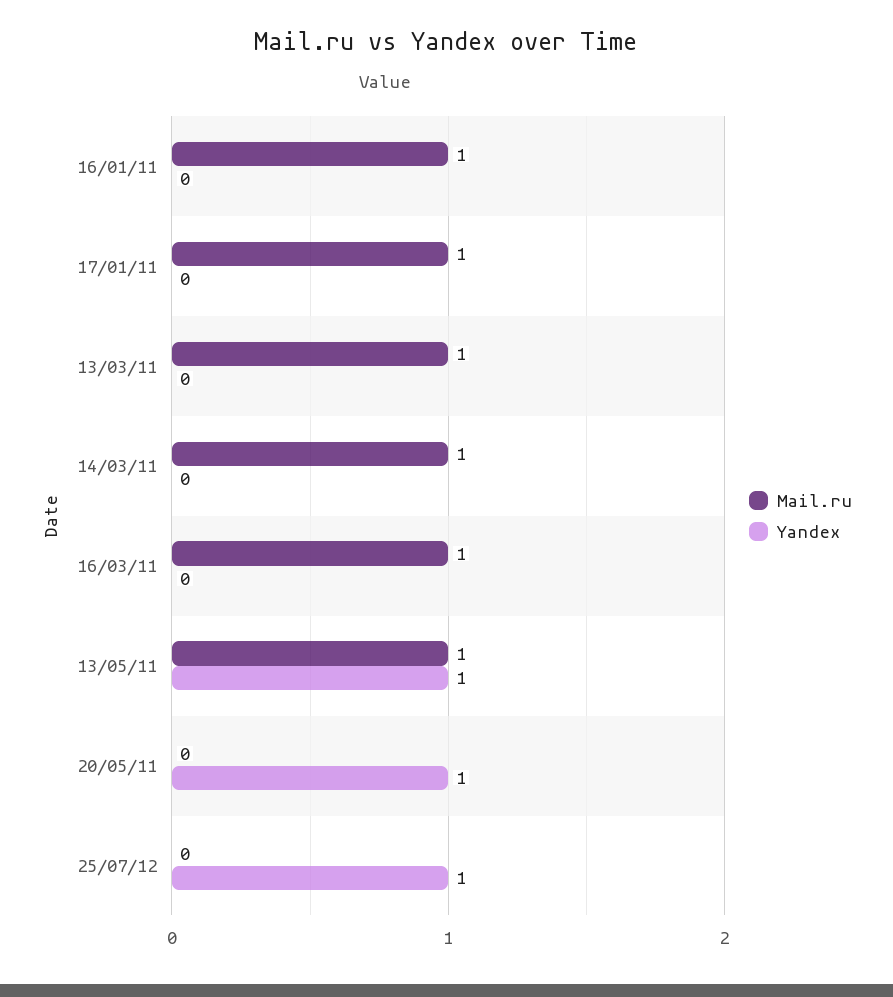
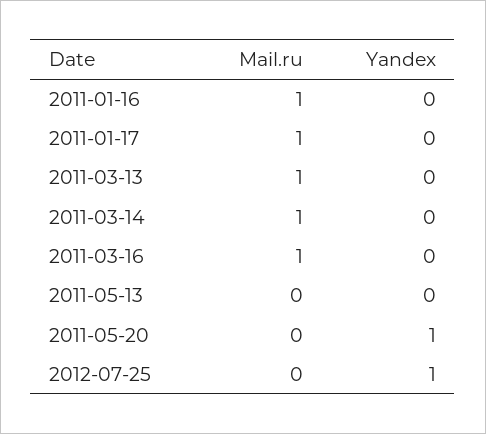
  {
    "Mail.ru": {
      "16/01/11": 1,
      "17/01/11": 1,
      "13/03/11": 1,
      "14/03/11": 1,
      "16/03/11": 1,
-     "13/05/11": 1,
+     "13/05/11": 0,
      "20/05/11": 0,
      "25/07/12": 0
    },
    "Yandex": {
      "16/01/11": 0,
      "17/01/11": 0,
      "13/03/11": 0,
      "14/03/11": 0,
      "16/03/11": 0,
-     "13/05/11": 1,
+     "13/05/11": 0,
      "20/05/11": 1,
      "25/07/12": 1
    }
  }

